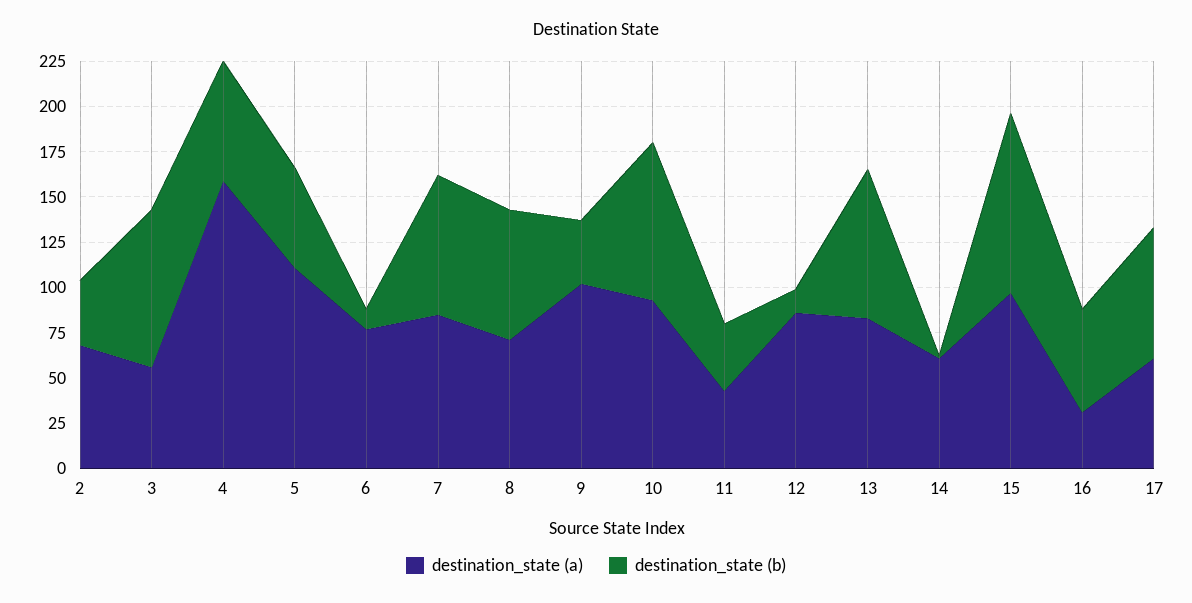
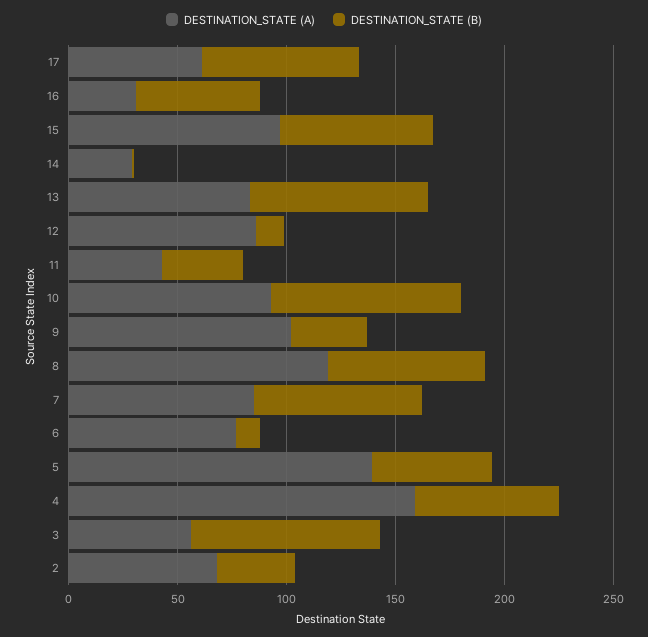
  {
    "destination_state (a)": {
      "2": 70,
      "3": 55,
      "4": 160,
-     "5": 110,
+     "5": 140,
      "6": 75,
      "7": 85,
-     "8": 70,
+     "8": 120,
      "9": 100,
      "10": 95,
      "11": 45,
      "12": 85,
      "13": 85,
-     "14": 60,
+     "14": 30,
      "15": 95,
      "16": 30,
      "17": 60
    },
    "destination_state (b)": {
      "2": 35,
      "3": 85,
      "4": 65,
      "5": 55,
      "6": 10,
      "7": 75,
      "8": 70,
      "9": 35,
      "10": 85,
      "11": 35,
      "12": 15,
      "13": 80,
      "14": 0,
-     "15": 100,
+     "15": 70,
      "16": 55,
      "17": 70
    }
  }

